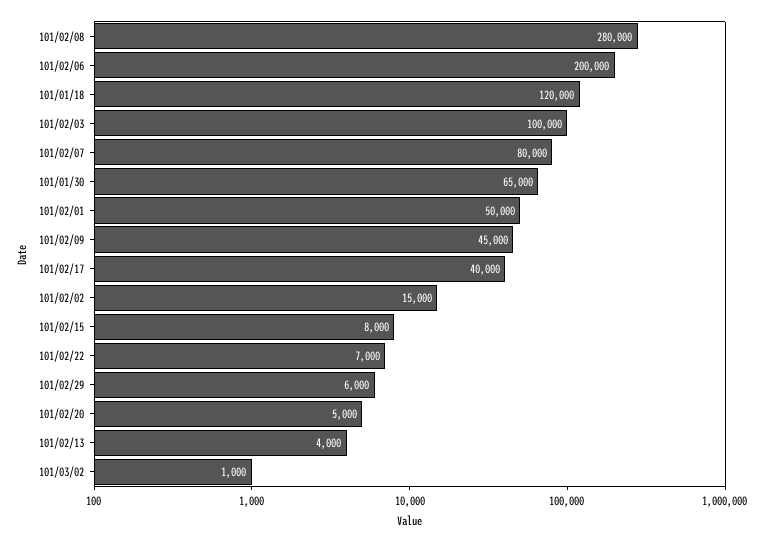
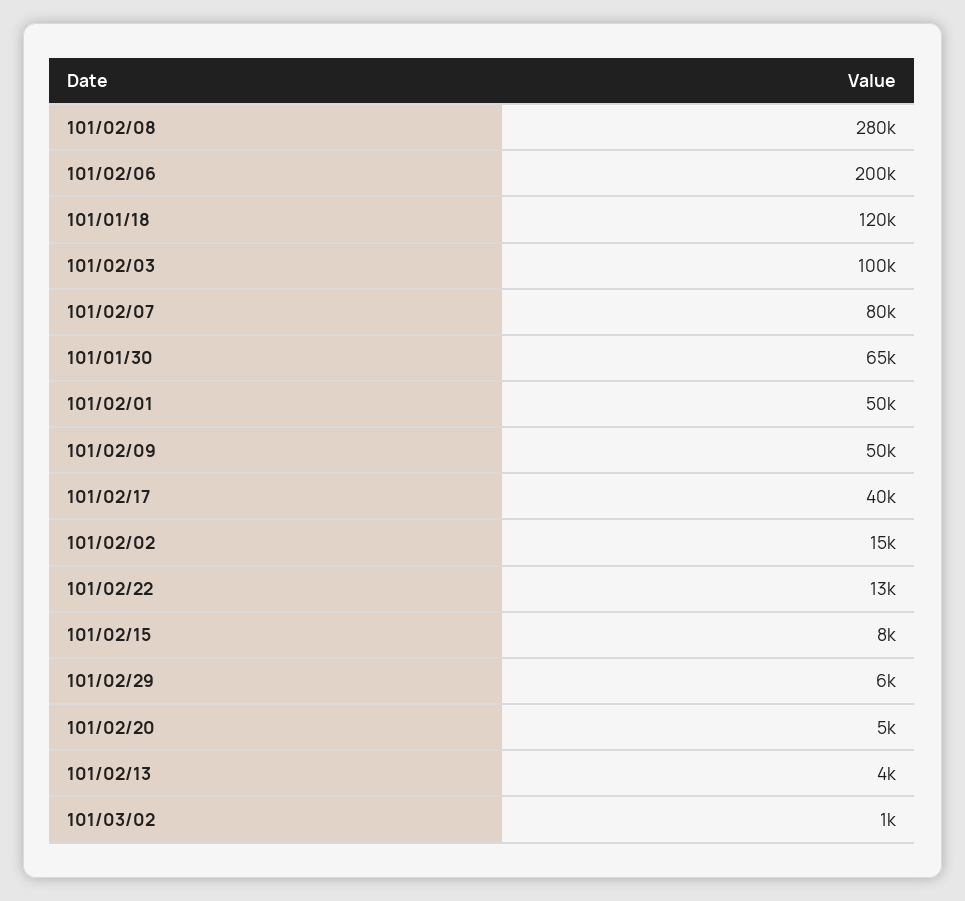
  {
    "101/02/08": 280000,
    "101/02/06": 200000,
    "101/01/18": 120000,
    "101/02/03": 100000,
    "101/02/07": 80000,
    "101/01/30": 65000,
    "101/02/01": 50000,
-   "101/02/09": 45000,
+   "101/02/09": 50000,
    "101/02/17": 40000,
    "101/02/02": 15000,
    "101/02/15": 8000,
-   "101/02/22": 7000,
+   "101/02/22": 13000,
    "101/02/29": 6000,
    "101/02/20": 5000,
    "101/02/13": 4000,
    "101/03/02": 1000
  }

